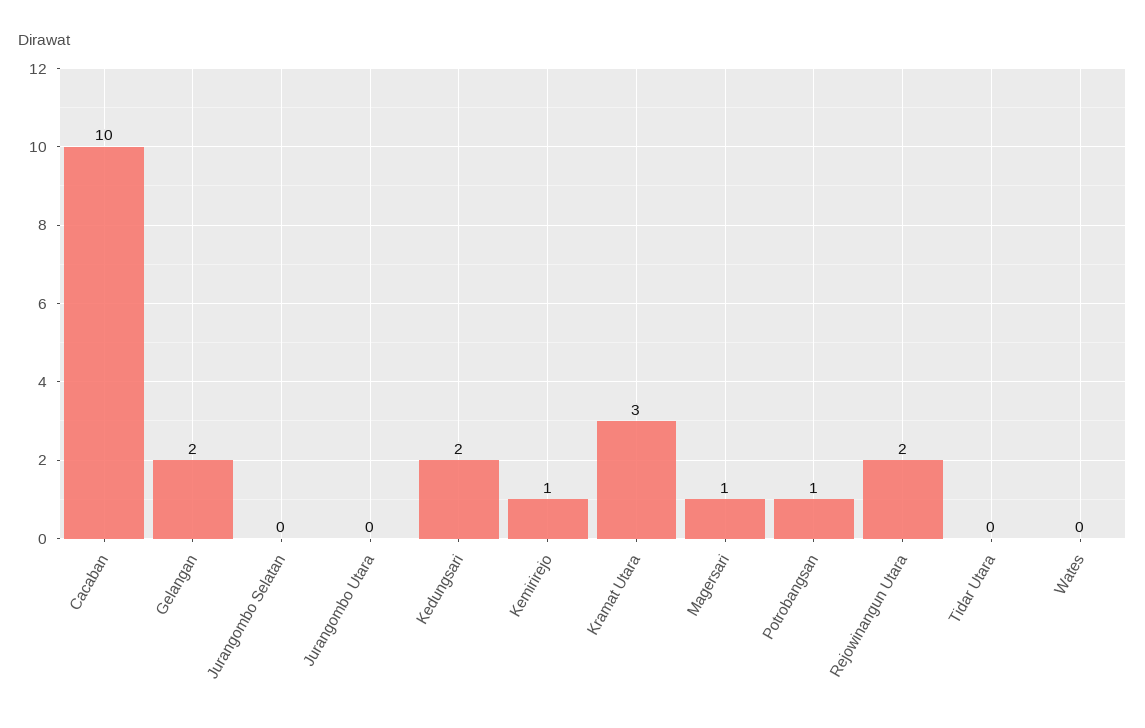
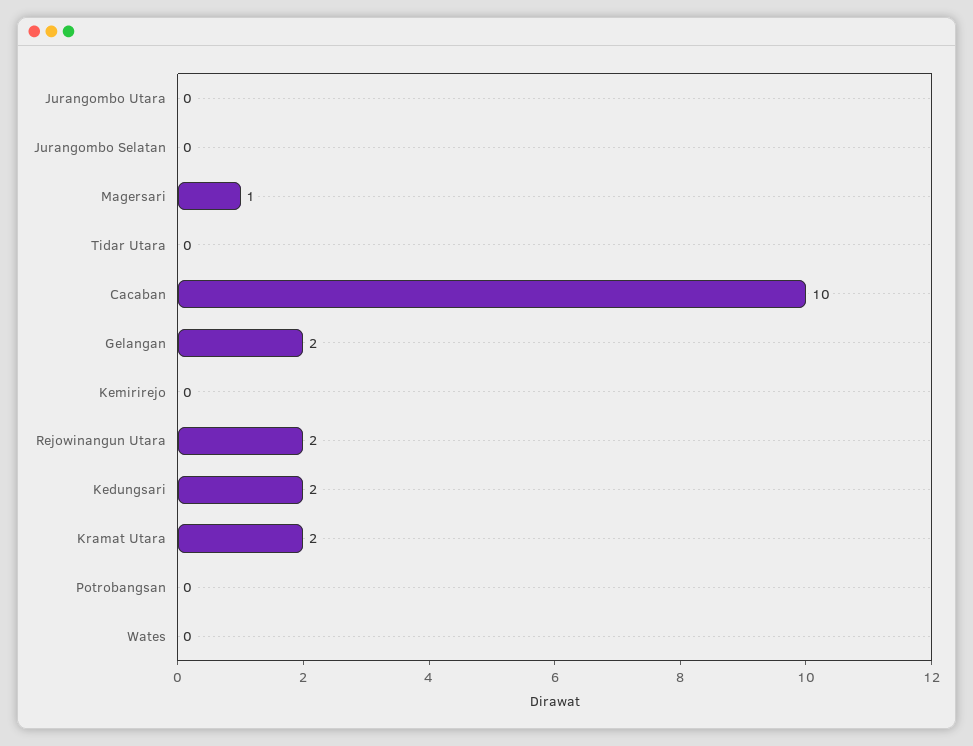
  {
    "Cacaban": 10,
    "Gelangan": 2,
    "Jurangombo Selatan": 0,
    "Jurangombo Utara": 0,
    "Kedungsari": 2,
-   "Kemirirejo": 1,
+   "Kemirirejo": 0,
-   "Kramat Utara": 3,
+   "Kramat Utara": 2,
    "Magersari": 1,
-   "Potrobangsan": 1,
+   "Potrobangsan": 0,
    "Rejowinangun Utara": 2,
    "Tidar Utara": 0,
    "Wates": 0
  }

